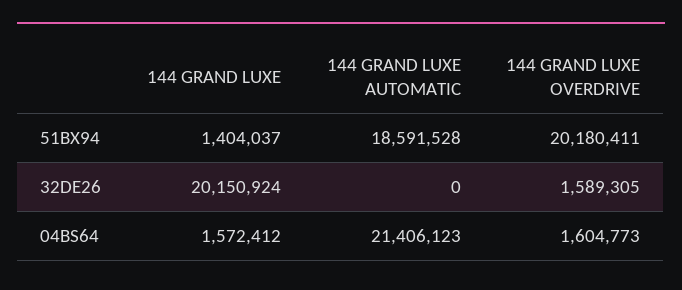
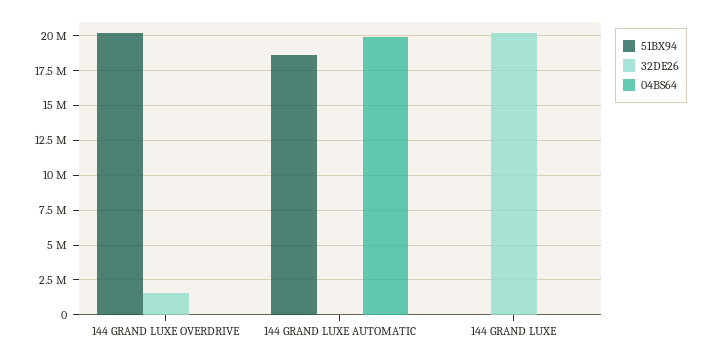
  {
    "51BX94": {
-     "144 GRAND LUXE": 1404037,
+     "144 GRAND LUXE": 0,
      "144 GRAND LUXE AUTOMATIC": 18591528,
      "144 GRAND LUXE OVERDRIVE": 20180411
    },
    "32DE26": {
      "144 GRAND LUXE": 20150924,
      "144 GRAND LUXE AUTOMATIC": 0,
      "144 GRAND LUXE OVERDRIVE": 1589305
    },
    "04BS64": {
-     "144 GRAND LUXE": 1572412,
+     "144 GRAND LUXE": 0,
-     "144 GRAND LUXE AUTOMATIC": 21406123,
+     "144 GRAND LUXE AUTOMATIC": 20000000,
-     "144 GRAND LUXE OVERDRIVE": 1604773
+     "144 GRAND LUXE OVERDRIVE": 0
    }
  }

